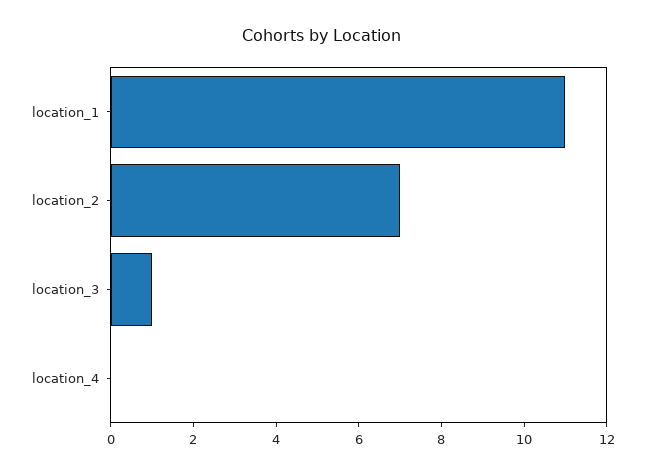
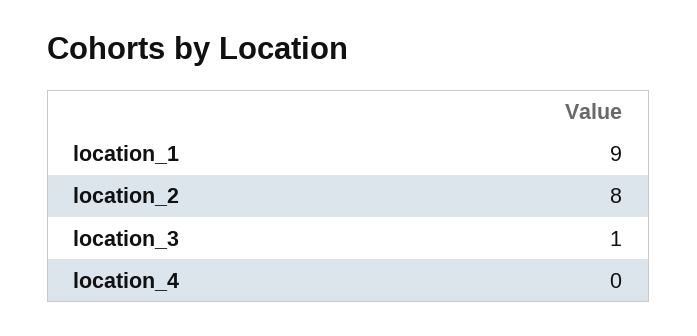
  {
-   "location_1": 11,
+   "location_1": 9,
-   "location_2": 7,
+   "location_2": 8,
    "location_3": 1,
    "location_4": 0
  }

